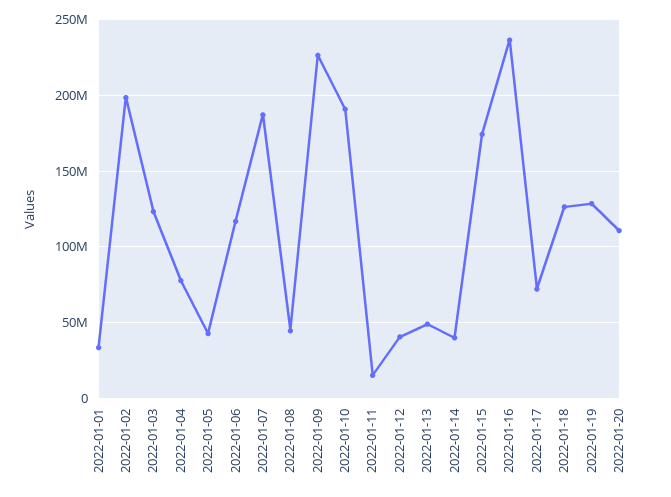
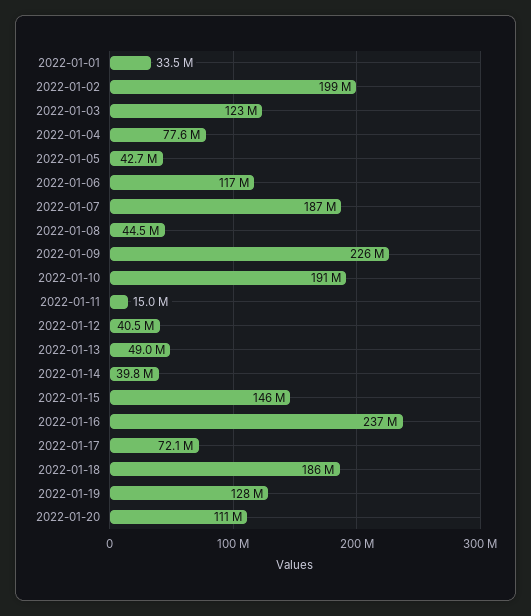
  {
    "2022-01-01": 33500000,
    "2022-01-02": 199000000,
    "2022-01-03": 123000000,
    "2022-01-04": 77600000,
    "2022-01-05": 42700000,
    "2022-01-06": 117000000,
    "2022-01-07": 187000000,
    "2022-01-08": 44500000,
    "2022-01-09": 226000000,
    "2022-01-10": 191000000,
    "2022-01-11": 15000000,
    "2022-01-12": 40500000,
    "2022-01-13": 49000000,
    "2022-01-14": 39800000,
-   "2022-01-15": 175000000,
+   "2022-01-15": 146000000,
    "2022-01-16": 237000000,
    "2022-01-17": 72100000,
-   "2022-01-18": 125000000,
+   "2022-01-18": 186000000,
    "2022-01-19": 128000000,
    "2022-01-20": 111000000
  }

